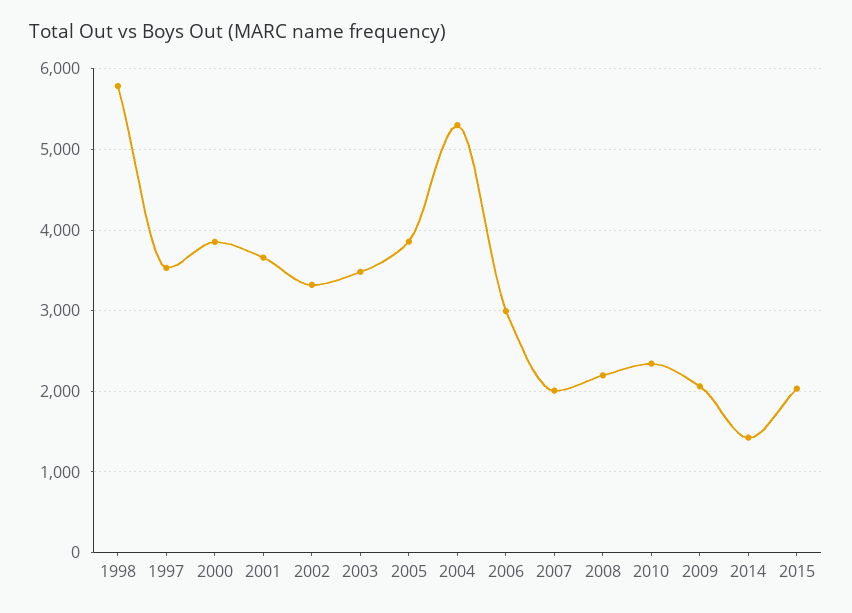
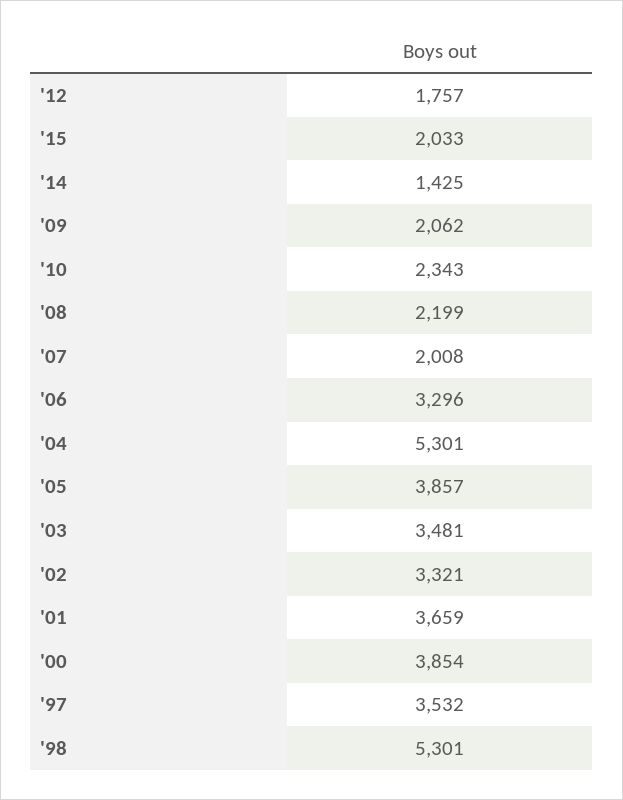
  {
-   "1998": 5800,
+   "1998": 5301,
    "1997": 3532,
    "2000": 3854,
    "2001": 3659,
    "2002": 3321,
    "2003": 3481,
    "2005": 3857,
    "2004": 5301,
-   "2006": 3000,
+   "2006": 3296,
    "2007": 2008,
    "2008": 2199,
    "2010": 2343,
    "2009": 2062,
    "2014": 1425,
-   "2015": 2033
+   "2015": 2033,
+   "'12": 1757
  }

